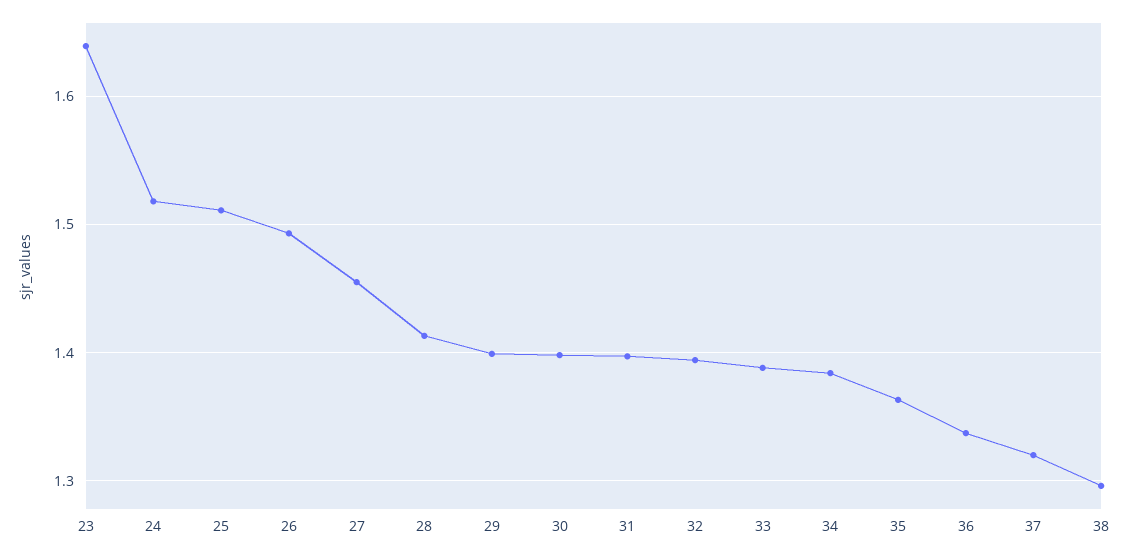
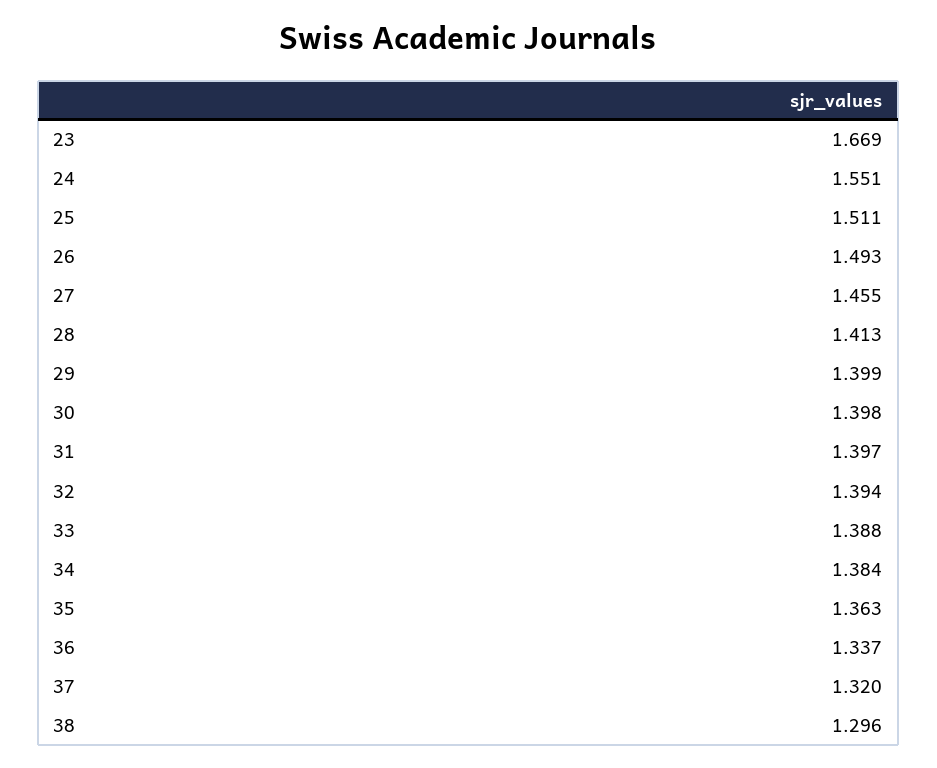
  {
-   "23": 1.64,
+   "23": 1.669,
-   "24": 1.52,
+   "24": 1.551,
    "25": 1.511,
    "26": 1.493,
    "27": 1.455,
    "28": 1.413,
    "29": 1.399,
    "30": 1.398,
    "31": 1.397,
    "32": 1.394,
    "33": 1.388,
    "34": 1.384,
    "35": 1.363,
    "36": 1.337,
    "37": 1.32,
    "38": 1.296
  }

